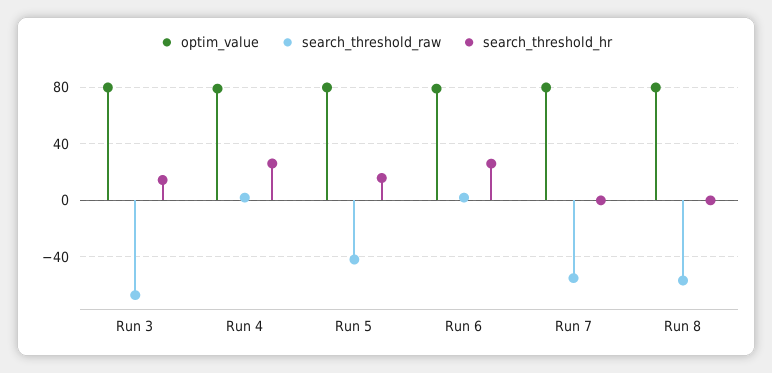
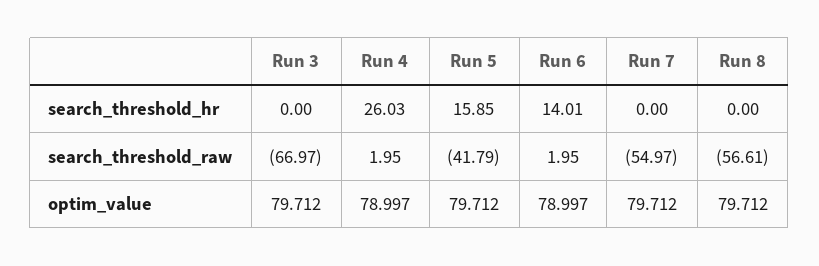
  {
    "optim_value": {
      "Run 3": 79.712,
      "Run 4": 78.997,
      "Run 5": 79.712,
      "Run 6": 78.997,
      "Run 7": 79.712,
      "Run 8": 79.712
    },
    "search_threshold_raw": {
      "Run 3": -66.97,
      "Run 4": 1.95,
      "Run 5": -41.79,
      "Run 6": 1.95,
      "Run 7": -54.97,
      "Run 8": -56.61
    },
    "search_threshold_hr": {
-     "Run 3": 15,
+     "Run 3": 0,
      "Run 4": 26.03,
      "Run 5": 15.85,
-     "Run 6": 25,
+     "Run 6": 14.01,
      "Run 7": 0,
      "Run 8": 0
    }
  }

